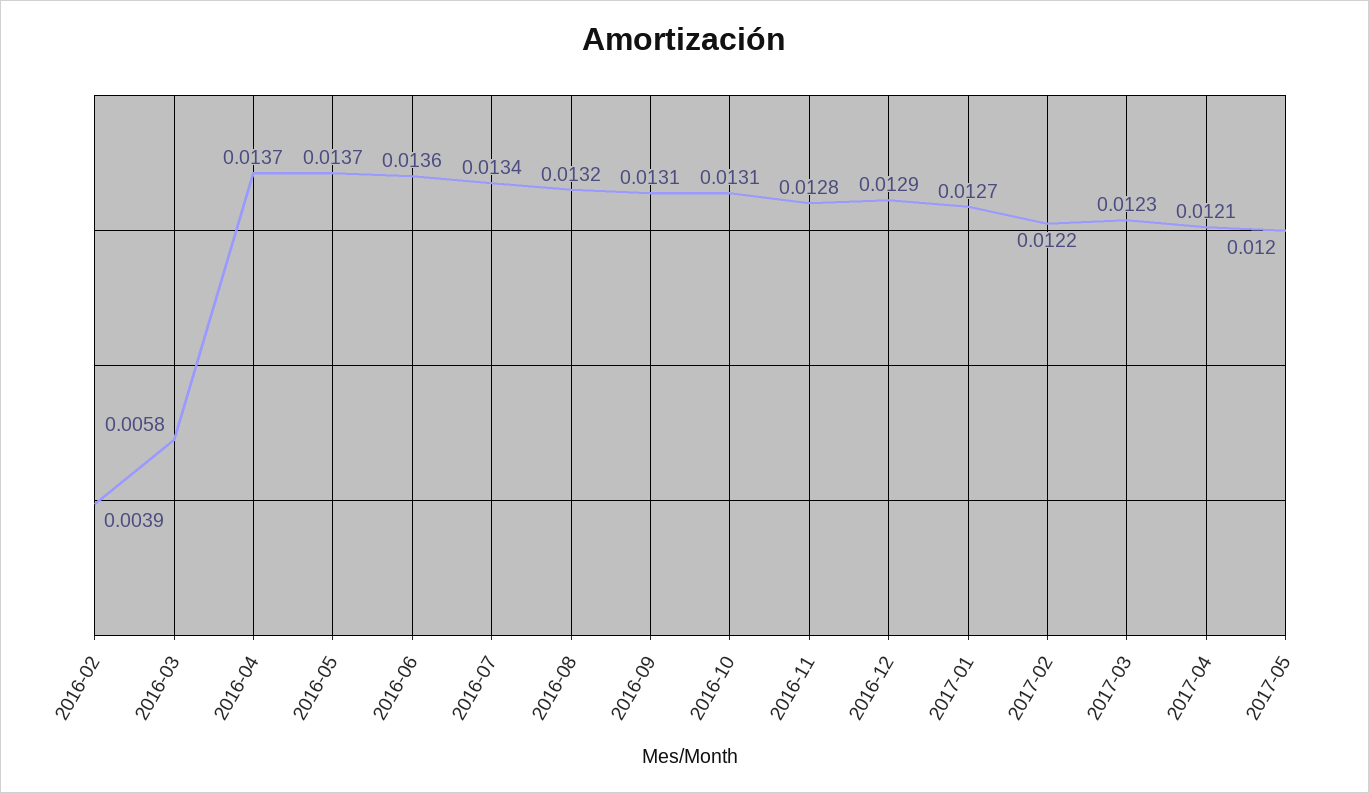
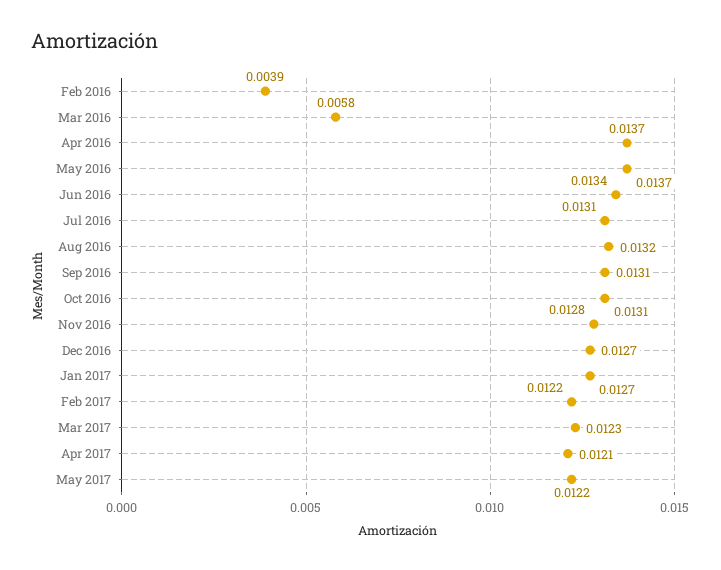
  {
    "2016-02": 0.0039,
    "2016-03": 0.0058,
    "2016-04": 0.0137,
    "2016-05": 0.0137,
-   "2016-06": 0.0136,
+   "2016-06": 0.0134,
-   "2016-07": 0.0134,
+   "2016-07": 0.0131,
    "2016-08": 0.0132,
    "2016-09": 0.0131,
    "2016-10": 0.0131,
    "2016-11": 0.0128,
-   "2016-12": 0.0129,
+   "2016-12": 0.0127,
    "2017-01": 0.0127,
    "2017-02": 0.0122,
    "2017-03": 0.0123,
    "2017-04": 0.0121,
-   "2017-05": 0.012
+   "2017-05": 0.0122
  }

